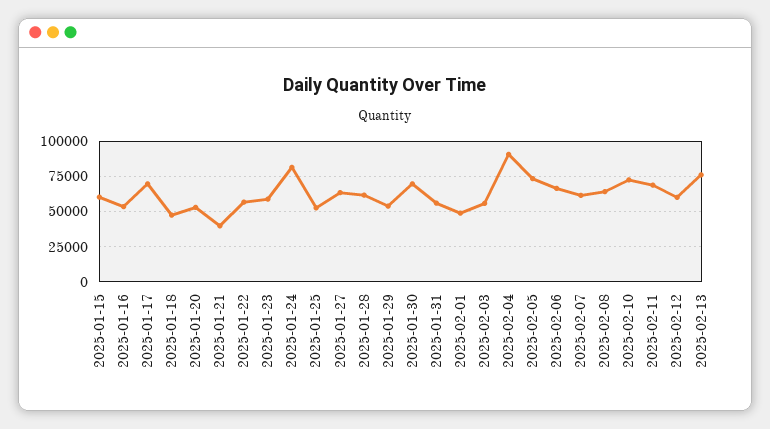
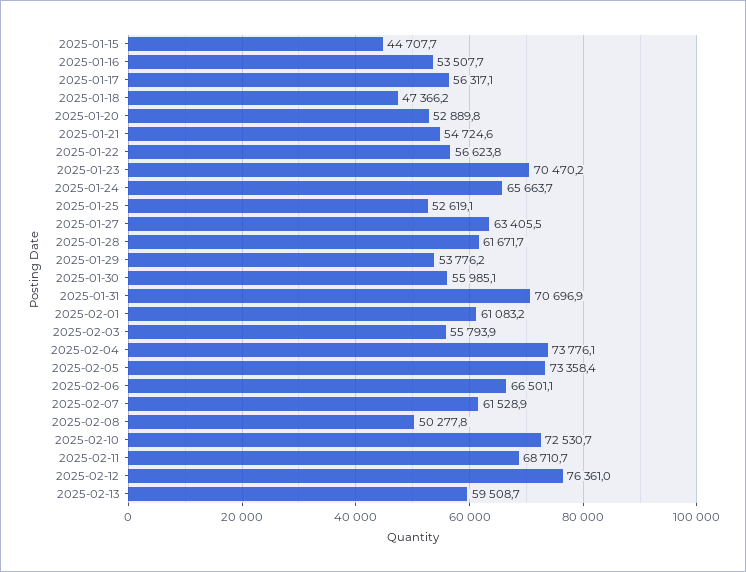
  {
-   "2025-01-15": 60000,
+   "2025-01-15": 44707.7,
    "2025-01-16": 53507.7,
-   "2025-01-17": 70000,
+   "2025-01-17": 56317.1,
    "2025-01-18": 47366.2,
    "2025-01-20": 52889.8,
-   "2025-01-21": 40000,
+   "2025-01-21": 54724.6,
    "2025-01-22": 56623.8,
-   "2025-01-23": 60000,
+   "2025-01-23": 70470.2,
-   "2025-01-24": 80000,
+   "2025-01-24": 65663.7,
    "2025-01-25": 52619.1,
    "2025-01-27": 63405.5,
    "2025-01-28": 61671.7,
    "2025-01-29": 53776.2,
-   "2025-01-30": 70000,
+   "2025-01-30": 55985.1,
-   "2025-01-31": 55000,
+   "2025-01-31": 70696.9,
-   "2025-02-01": 50000,
+   "2025-02-01": 61083.2,
    "2025-02-03": 55793.9,
-   "2025-02-04": 90000,
+   "2025-02-04": 73776.1,
    "2025-02-05": 73358.4,
    "2025-02-06": 66501.1,
    "2025-02-07": 61528.9,
-   "2025-02-08": 65000,
+   "2025-02-08": 50277.8,
    "2025-02-10": 72530.7,
    "2025-02-11": 68710.7,
-   "2025-02-12": 60000,
+   "2025-02-12": 76361,
-   "2025-02-13": 75000
+   "2025-02-13": 59508.7
  }

